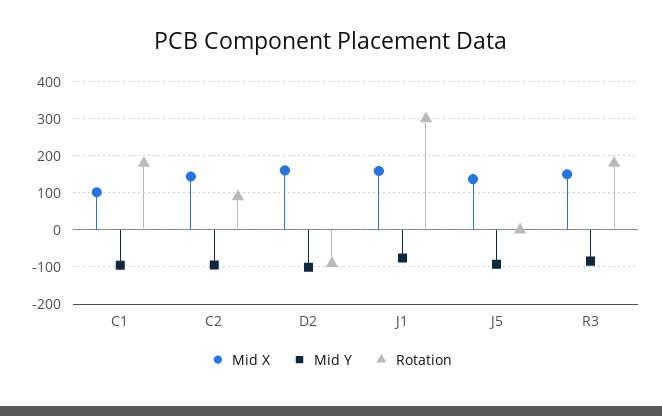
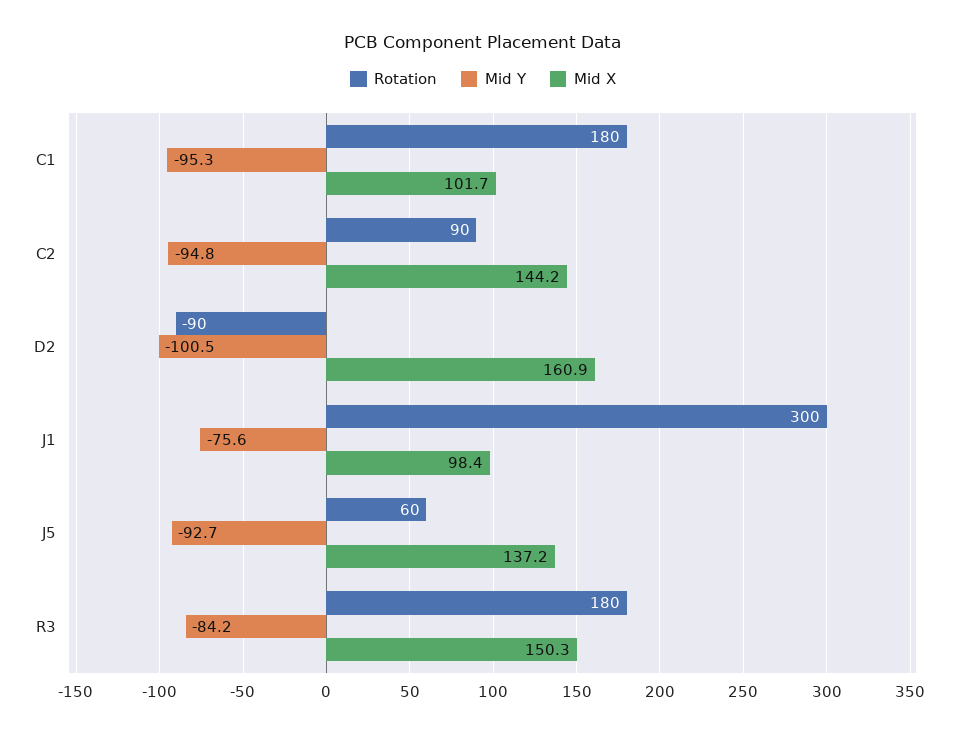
  {
    "Mid X": {
      "C1": 101.7,
      "C2": 144.2,
      "D2": 160.9,
-     "J1": 160,
+     "J1": 98.4,
      "J5": 137.2,
      "R3": 150.3
    },
    "Mid Y": {
      "C1": -95.3,
      "C2": -94.8,
      "D2": -100.5,
      "J1": -75.6,
      "J5": -92.7,
      "R3": -84.2
    },
    "Rotation": {
      "C1": 180,
      "C2": 90,
      "D2": -90,
      "J1": 300,
-     "J5": 0,
+     "J5": 60,
      "R3": 180
    }
  }

